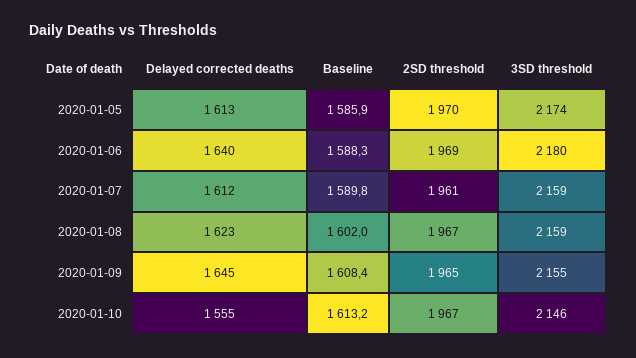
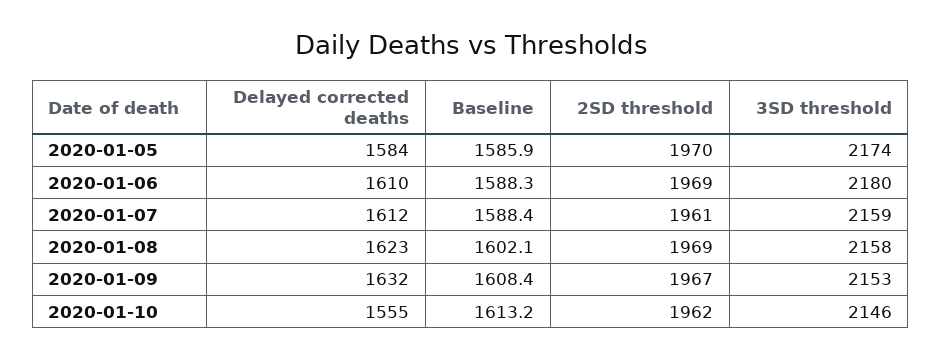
  {
    "Delayed corrected deaths": {
-     "2020-01-05": 1613,
+     "2020-01-05": 1584,
-     "2020-01-06": 1640,
+     "2020-01-06": 1610,
      "2020-01-07": 1612,
      "2020-01-08": 1623,
-     "2020-01-09": 1645,
+     "2020-01-09": 1632,
      "2020-01-10": 1555
    },
    "Baseline": {
      "2020-01-05": 1585.9,
      "2020-01-06": 1588.3,
-     "2020-01-07": 1589.8,
+     "2020-01-07": 1588.4,
-     "2020-01-08": 1602,
+     "2020-01-08": 1602.1,
      "2020-01-09": 1608.4,
      "2020-01-10": 1613.2
    },
    "2SD threshold": {
      "2020-01-05": 1970,
      "2020-01-06": 1969,
      "2020-01-07": 1961,
-     "2020-01-08": 1967,
+     "2020-01-08": 1969,
-     "2020-01-09": 1965,
+     "2020-01-09": 1967,
-     "2020-01-10": 1967
+     "2020-01-10": 1962
    },
    "3SD threshold": {
      "2020-01-05": 2174,
      "2020-01-06": 2180,
      "2020-01-07": 2159,
-     "2020-01-08": 2159,
+     "2020-01-08": 2158,
-     "2020-01-09": 2155,
+     "2020-01-09": 2153,
      "2020-01-10": 2146
    }
  }

